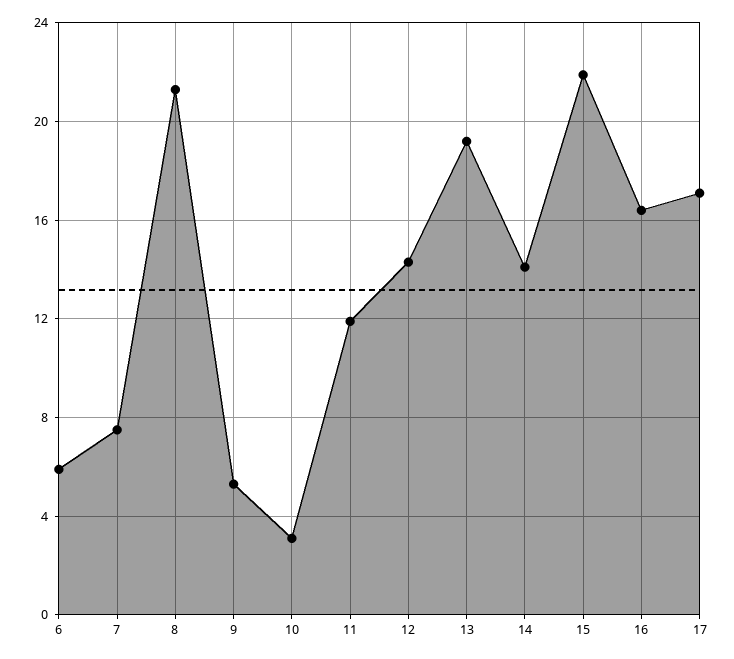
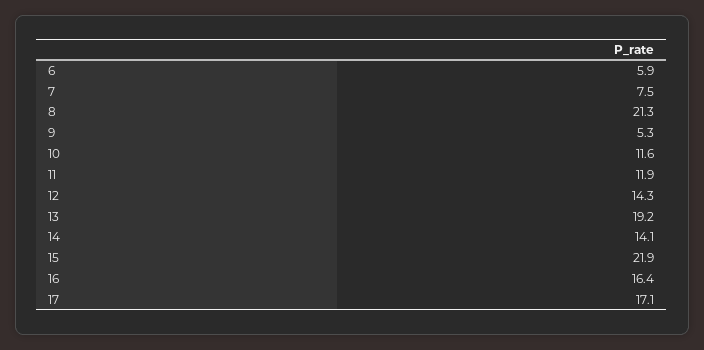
  {
    "6": 5.9,
    "7": 7.5,
    "8": 21.3,
    "9": 5.3,
-   "10": 3,
+   "10": 11.6,
    "11": 11.9,
    "12": 14.3,
    "13": 19.2,
    "14": 14.1,
    "15": 21.9,
    "16": 16.4,
    "17": 17.1
  }

